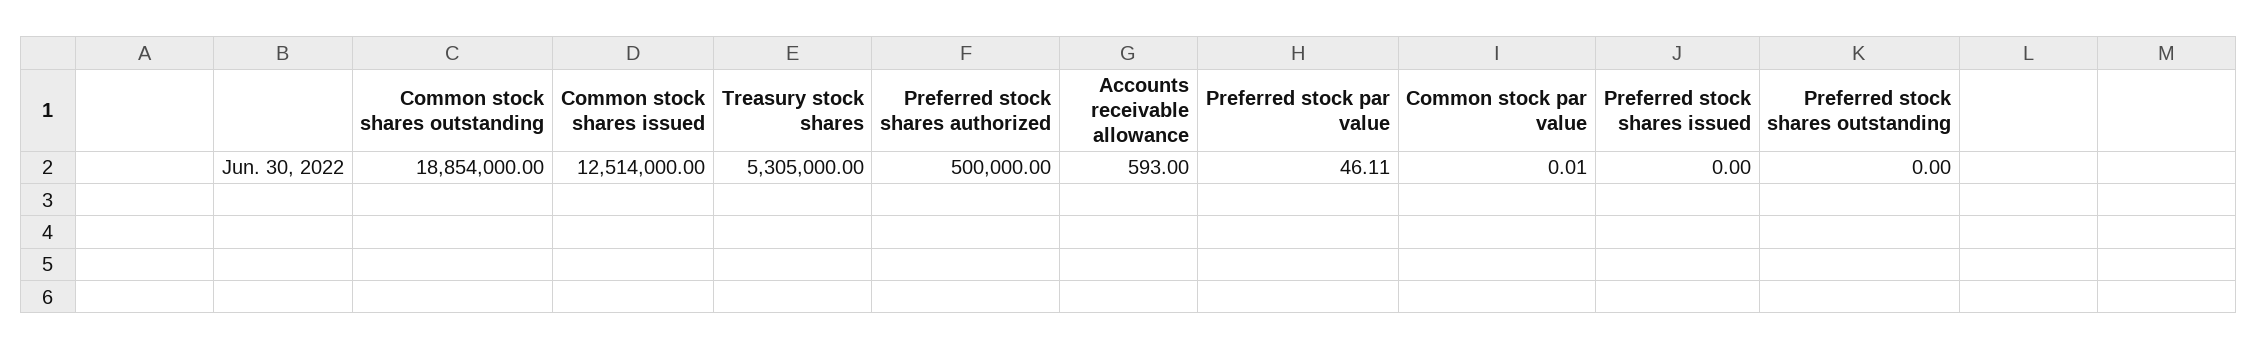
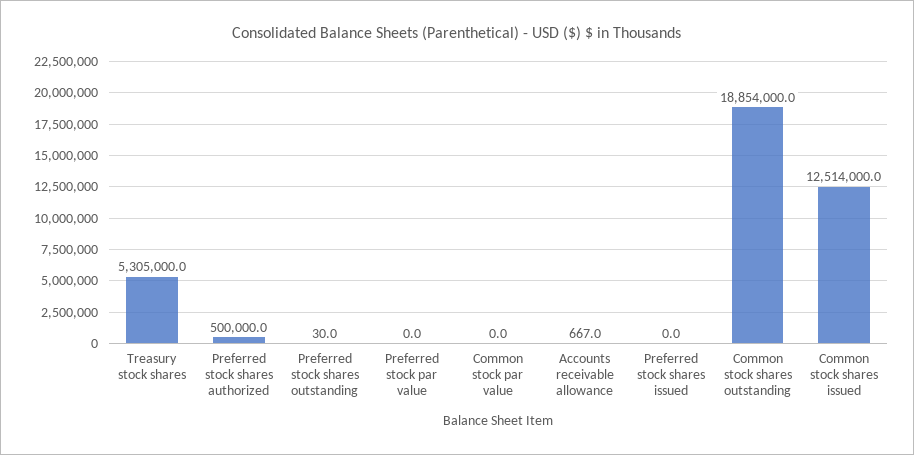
  {
    "Common stock shares outstanding": 18854000,
    "Common stock shares issued": 12514000,
    "Treasury stock shares": 5305000,
    "Preferred stock shares authorized": 500000,
-   "Accounts receivable allowance": 593,
+   "Accounts receivable allowance": 667,
-   "Preferred stock par value": 46.11,
+   "Preferred stock par value": 0,
    "Common stock par value": 0.01,
    "Preferred stock shares issued": 0,
-   "Preferred stock shares outstanding": 0
+   "Preferred stock shares outstanding": 30
  }

